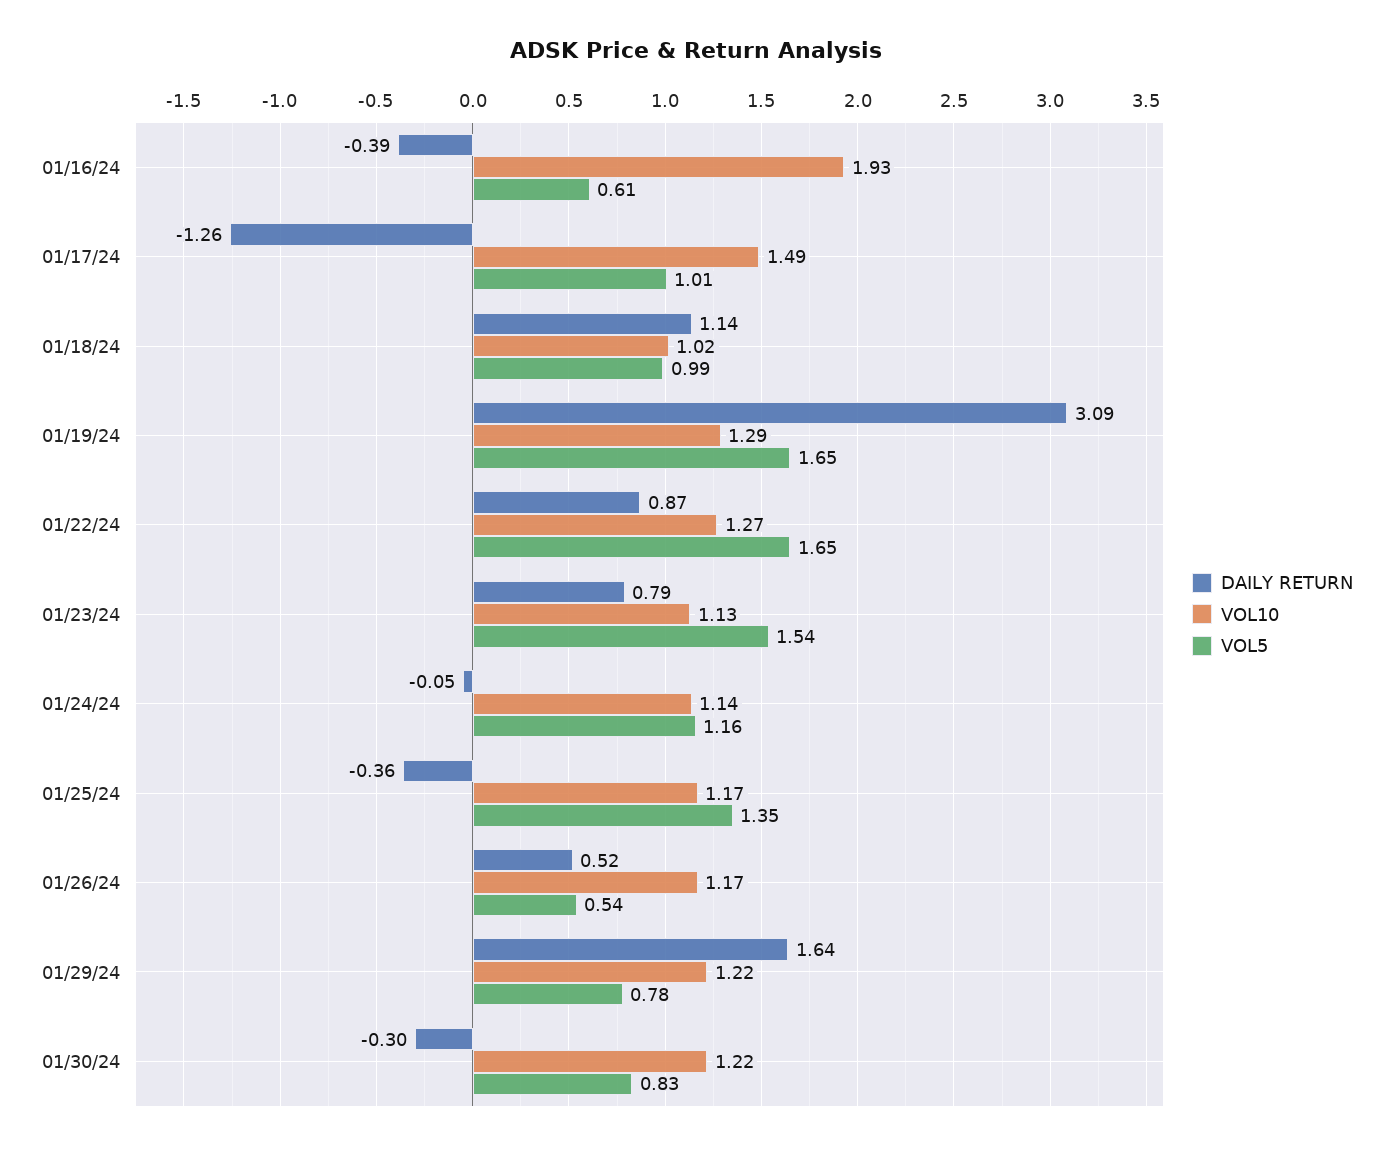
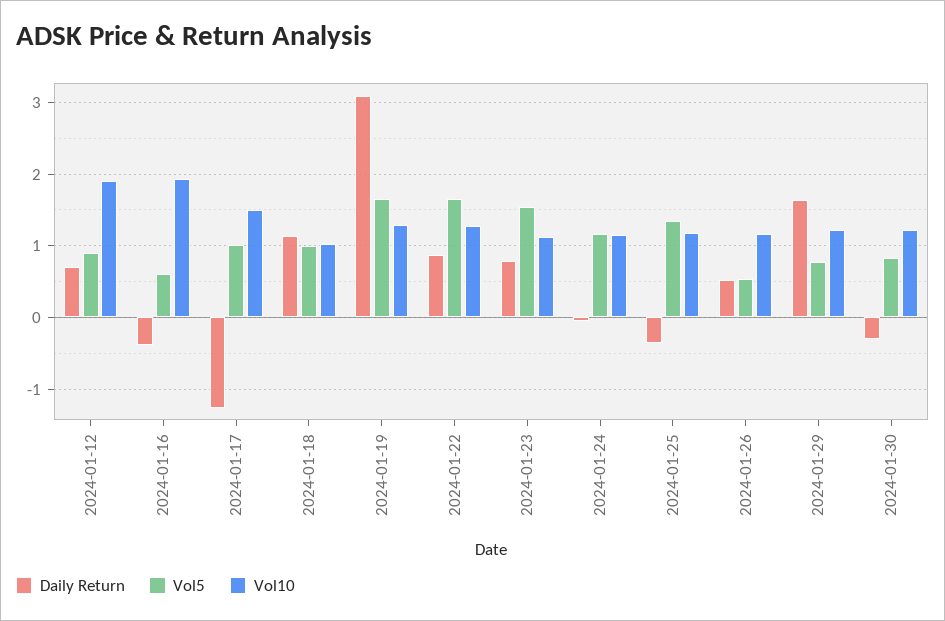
  {
    "DAILY RETURN": {
      "01/16/24": -0.39,
      "01/17/24": -1.26,
      "01/18/24": 1.14,
      "01/19/24": 3.09,
      "01/22/24": 0.87,
      "01/23/24": 0.79,
      "01/24/24": -0.05,
      "01/25/24": -0.36,
      "01/26/24": 0.52,
      "01/29/24": 1.64,
-     "01/30/24": -0.3
+     "01/30/24": -0.3,
+     "2024-01-12": 0.7
    },
    "VOL10": {
      "01/16/24": 1.93,
      "01/17/24": 1.49,
      "01/18/24": 1.02,
      "01/19/24": 1.29,
      "01/22/24": 1.27,
      "01/23/24": 1.13,
      "01/24/24": 1.14,
      "01/25/24": 1.17,
      "01/26/24": 1.17,
      "01/29/24": 1.22,
-     "01/30/24": 1.22
+     "01/30/24": 1.22,
+     "2024-01-12": 1.9
    },
    "VOL5": {
      "01/16/24": 0.61,
      "01/17/24": 1.01,
      "01/18/24": 0.99,
      "01/19/24": 1.65,
      "01/22/24": 1.65,
      "01/23/24": 1.54,
      "01/24/24": 1.16,
      "01/25/24": 1.35,
      "01/26/24": 0.54,
      "01/29/24": 0.78,
-     "01/30/24": 0.83
+     "01/30/24": 0.83,
+     "2024-01-12": 0.9
    }
  }

